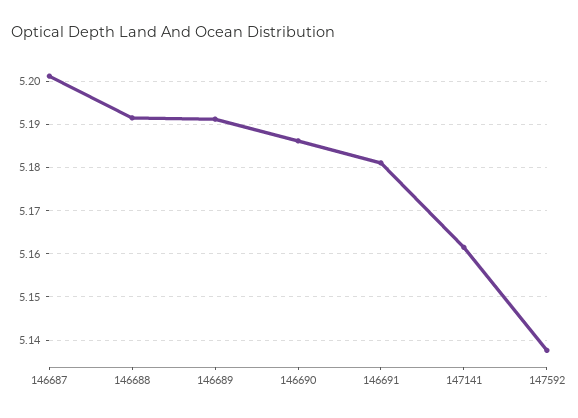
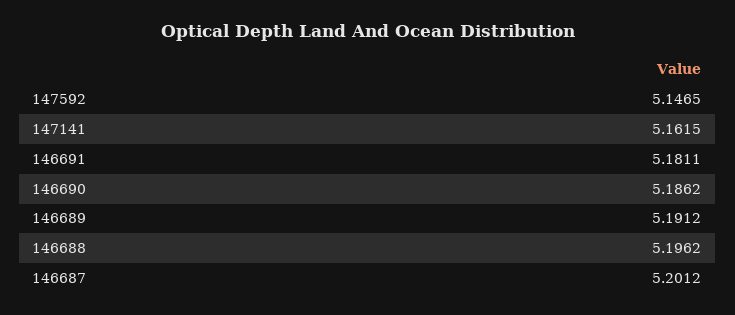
  {
    "146687": 5.2012,
-   "146688": 5.192,
+   "146688": 5.1962,
    "146689": 5.1912,
    "146690": 5.1862,
    "146691": 5.1811,
    "147141": 5.1615,
-   "147592": 5.138
+   "147592": 5.1465
  }

